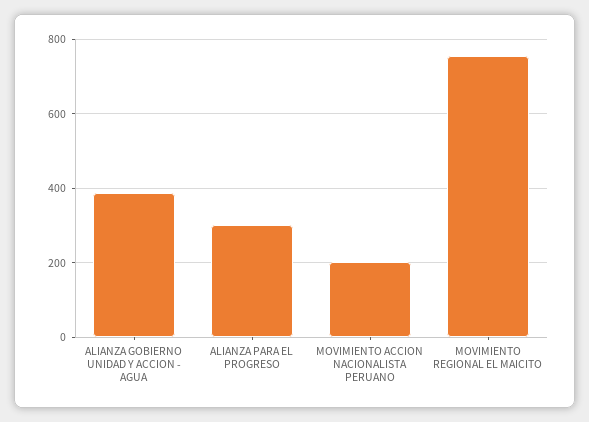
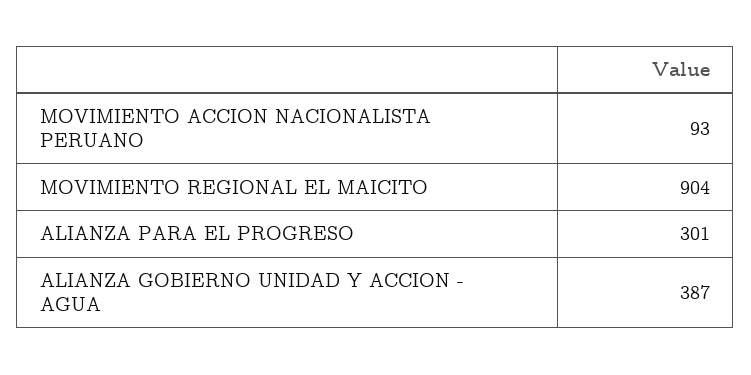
  {
    "ALIANZA GOBIERNO UNIDAD Y ACCION - AGUA": 387,
    "ALIANZA PARA EL PROGRESO": 301,
-   "MOVIMIENTO ACCION NACIONALISTA PERUANO": 200,
+   "MOVIMIENTO ACCION NACIONALISTA PERUANO": 93,
-   "MOVIMIENTO REGIONAL EL MAICITO": 760
+   "MOVIMIENTO REGIONAL EL MAICITO": 904
  }

